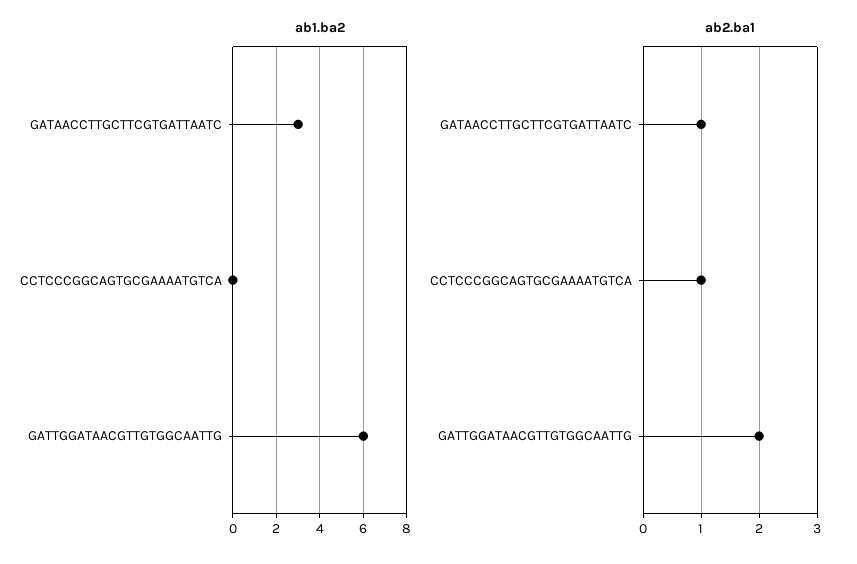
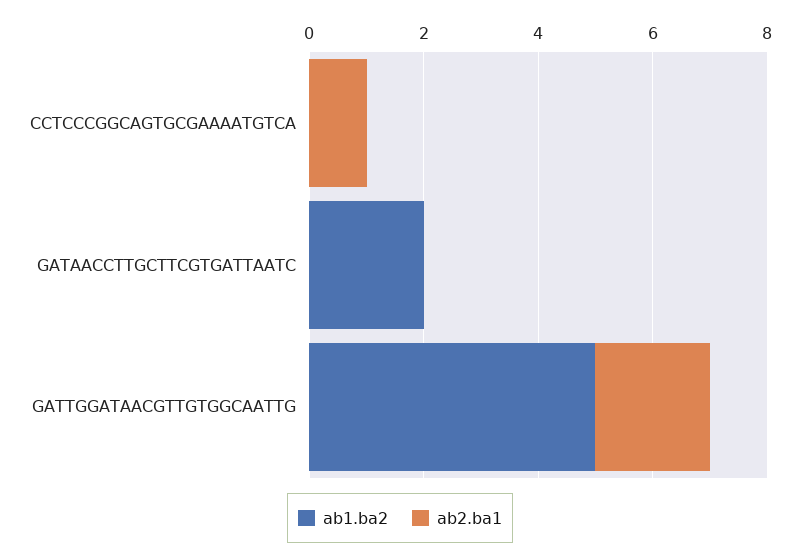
  {
    "ab1.ba2": {
-     "GATAACCTTGCTTCGTGATTAATC": 3,
+     "GATAACCTTGCTTCGTGATTAATC": 2,
      "CCTCCCGGCAGTGCGAAAATGTCA": 0,
-     "GATTGGATAACGTTGTGGCAATTG": 6
+     "GATTGGATAACGTTGTGGCAATTG": 5
    },
    "ab2.ba1": {
-     "GATAACCTTGCTTCGTGATTAATC": 1,
+     "GATAACCTTGCTTCGTGATTAATC": 0,
      "CCTCCCGGCAGTGCGAAAATGTCA": 1,
      "GATTGGATAACGTTGTGGCAATTG": 2
    }
  }

